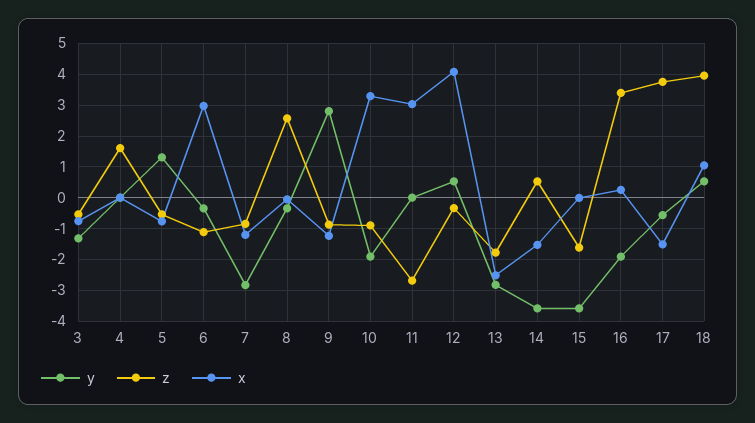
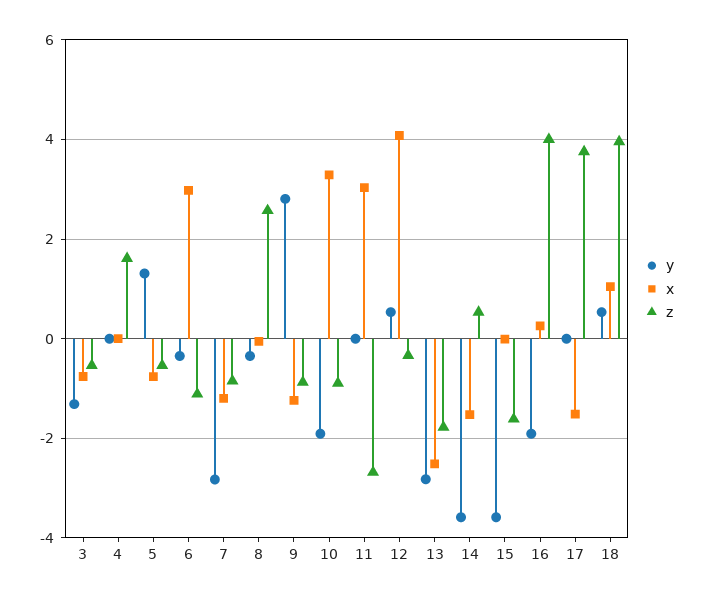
  {
    "y": {
      "3": -1.4,
      "4": 0,
      "5": 1.4,
      "6": -0.4,
      "7": -2.8,
      "8": -0.4,
      "9": 2.8,
      "10": -2,
      "11": 0,
      "12": 0.6,
      "13": -2.8,
      "14": -3.6,
      "15": -3.6,
      "16": -2,
-     "17": -0.6,
+     "17": 0,
      "18": 0.6
    },
    "z": {
      "3": -0.6,
      "4": 1.6,
      "5": -0.6,
      "6": -1.2,
      "7": -0.8,
      "8": 2.6,
      "9": -0.8,
      "10": -0.8,
      "11": -2.6,
      "12": -0.4,
      "13": -1.8,
      "14": 0.6,
      "15": -1.6,
-     "16": 3.4,
+     "16": 4,
      "17": 3.8,
      "18": 4
    },
    "x": {
      "3": -0.8,
      "4": 0,
      "5": -0.8,
      "6": 3,
      "7": -1.2,
      "8": 0,
      "9": -1.2,
      "10": 3.2,
      "11": 3,
      "12": 4,
      "13": -2.6,
      "14": -1.6,
      "15": 0,
      "16": 0.2,
      "17": -1.6,
      "18": 1
    }
  }

